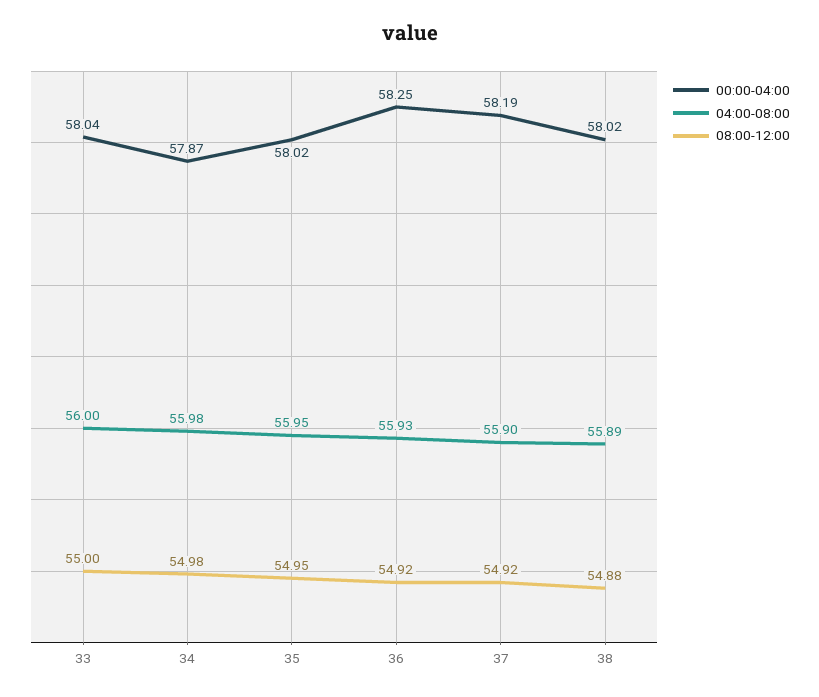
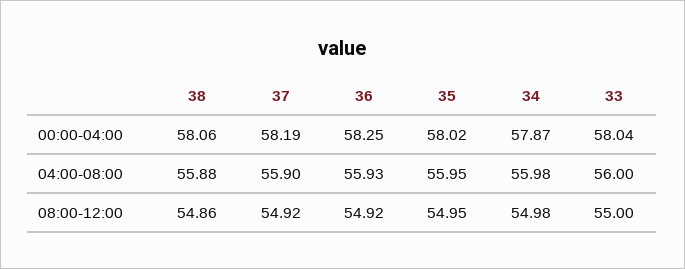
  {
    "00:00-04:00": {
      "33": 58.04,
      "34": 57.87,
      "35": 58.02,
      "36": 58.25,
      "37": 58.19,
-     "38": 58.02
+     "38": 58.06
    },
    "04:00-08:00": {
      "33": 56,
      "34": 55.98,
      "35": 55.95,
      "36": 55.93,
      "37": 55.9,
-     "38": 55.89
+     "38": 55.88
    },
    "08:00-12:00": {
      "33": 55,
      "34": 54.98,
      "35": 54.95,
      "36": 54.92,
      "37": 54.92,
-     "38": 54.88
+     "38": 54.86
    }
  }

